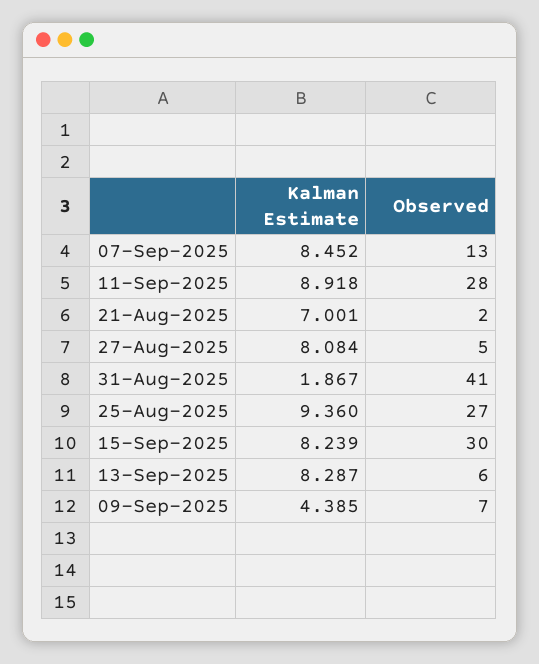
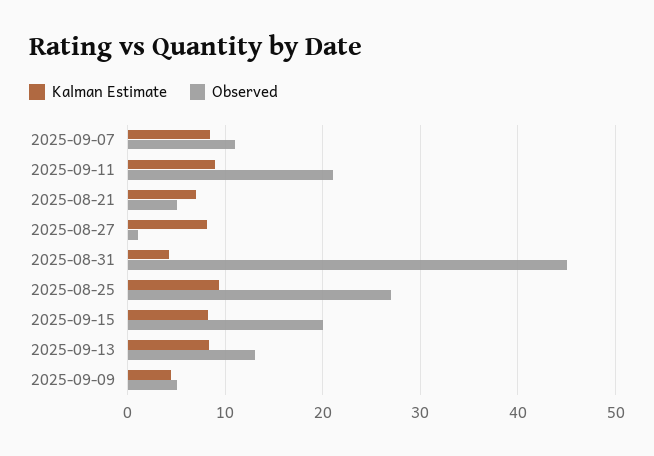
  {
    "Kalman Estimate": {
      "07-Sep-2025": 8.452,
      "11-Sep-2025": 8.918,
      "21-Aug-2025": 7.001,
      "27-Aug-2025": 8.084,
-     "31-Aug-2025": 1.867,
+     "31-Aug-2025": 4,
      "25-Aug-2025": 9.36,
      "15-Sep-2025": 8.239,
      "13-Sep-2025": 8.287,
      "09-Sep-2025": 4.385
    },
    "Observed": {
-     "07-Sep-2025": 13,
+     "07-Sep-2025": 11,
-     "11-Sep-2025": 28,
+     "11-Sep-2025": 21,
-     "21-Aug-2025": 2,
+     "21-Aug-2025": 5,
-     "27-Aug-2025": 5,
+     "27-Aug-2025": 1,
-     "31-Aug-2025": 41,
+     "31-Aug-2025": 45,
      "25-Aug-2025": 27,
-     "15-Sep-2025": 30,
+     "15-Sep-2025": 20,
-     "13-Sep-2025": 6,
+     "13-Sep-2025": 13,
-     "09-Sep-2025": 7
+     "09-Sep-2025": 5
    }
  }

